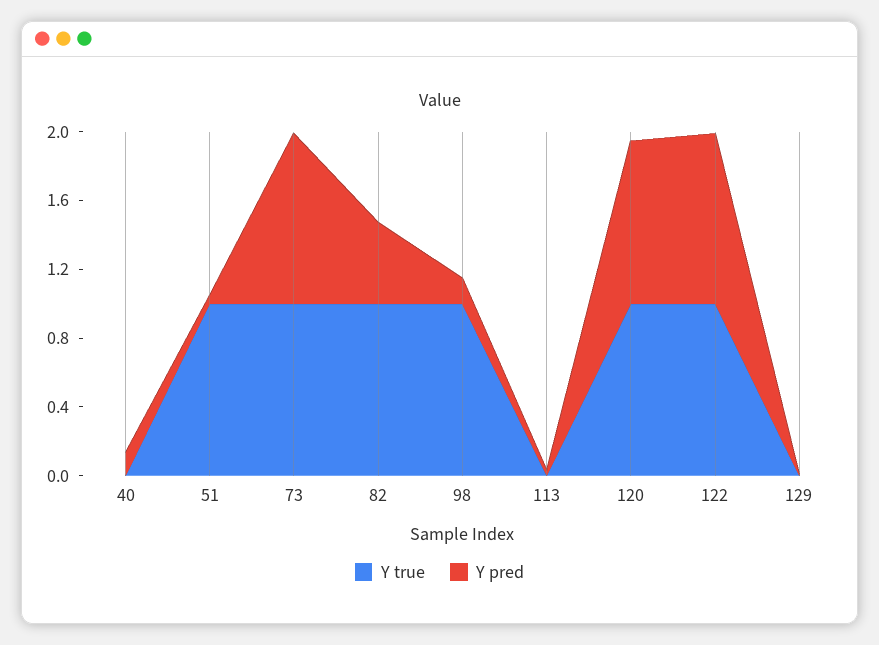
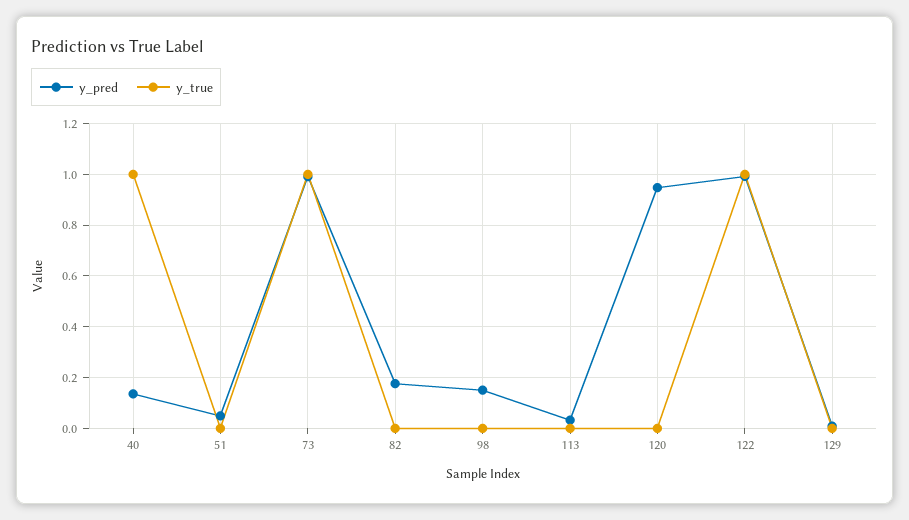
  {
    "Y true": {
-     "40": 0,
+     "40": 1,
-     "51": 1,
+     "51": 0,
      "73": 1,
-     "82": 1,
+     "82": 0,
-     "98": 1,
+     "98": 0,
      "113": 0,
-     "120": 1,
+     "120": 0,
      "122": 1,
      "129": 0
    },
    "Y pred": {
      "40": 0.125,
      "51": 0.05,
      "73": 1,
-     "82": 0.5,
+     "82": 0.175,
      "98": 0.15,
      "113": 0.025,
      "120": 0.95,
      "122": 1,
      "129": 0
    }
  }

